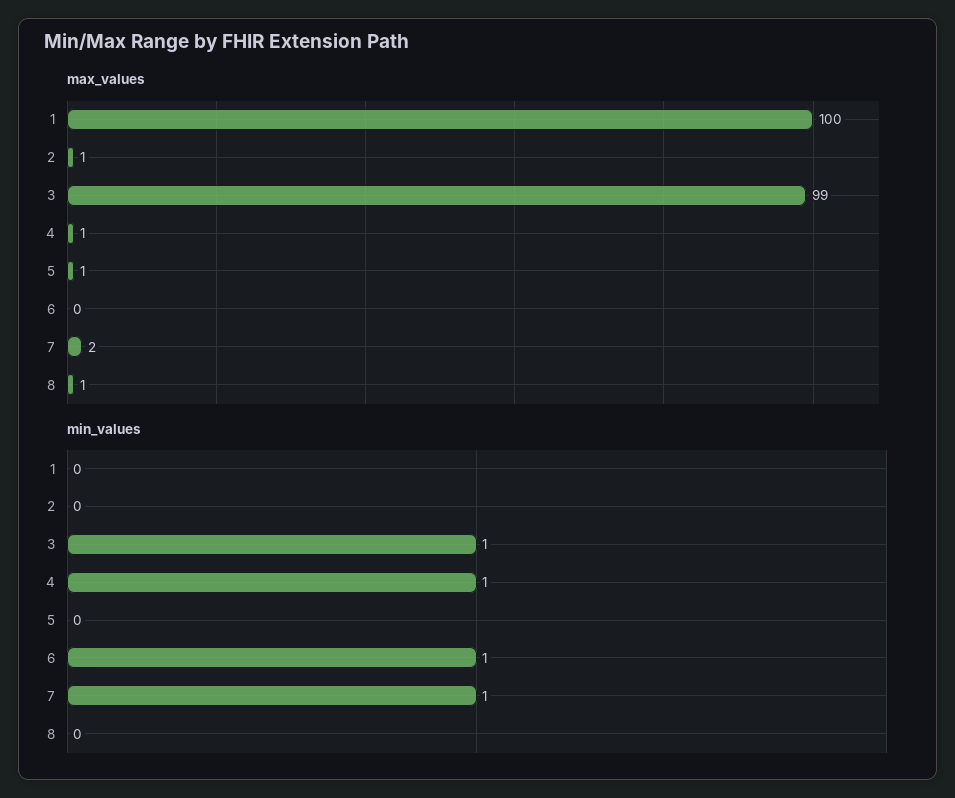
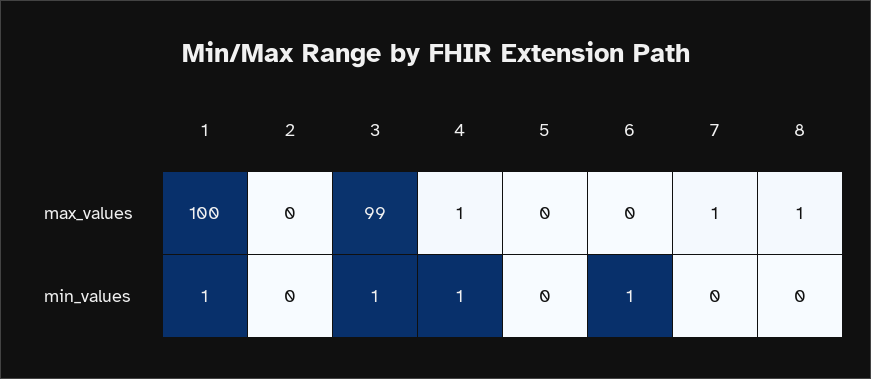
  {
    "max_values": {
      "1": 100,
-     "2": 1,
+     "2": 0,
      "3": 99,
      "4": 1,
-     "5": 1,
+     "5": 0,
      "6": 0,
-     "7": 2,
+     "7": 1,
      "8": 1
    },
    "min_values": {
-     "1": 0,
+     "1": 1,
      "2": 0,
      "3": 1,
      "4": 1,
      "5": 0,
      "6": 1,
-     "7": 1,
+     "7": 0,
      "8": 0
    }
  }

